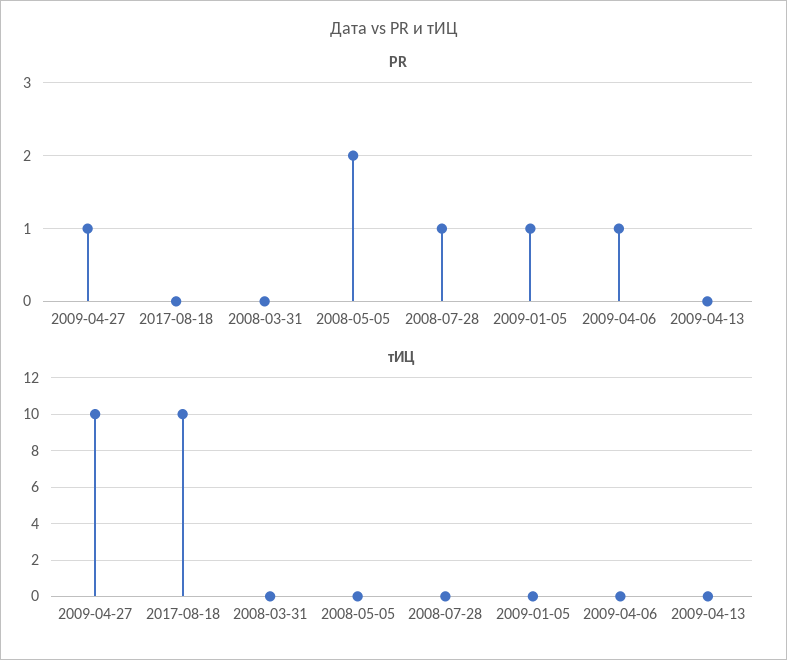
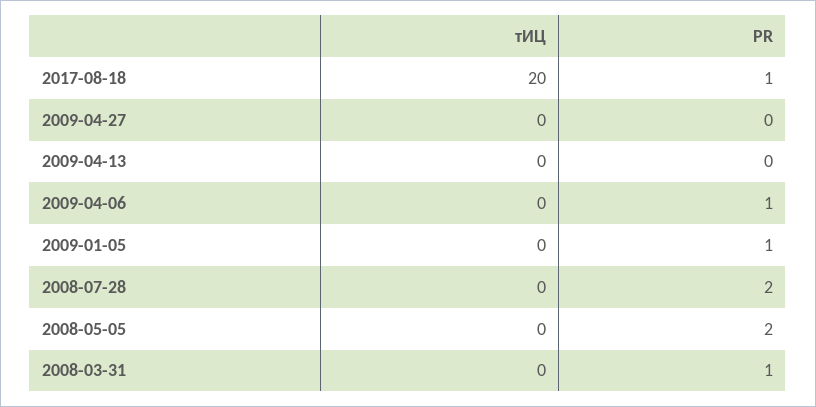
  {
    "PR": {
-     "2009-04-27": 1,
+     "2009-04-27": 0,
-     "2017-08-18": 0,
+     "2017-08-18": 1,
-     "2008-03-31": 0,
+     "2008-03-31": 1,
      "2008-05-05": 2,
-     "2008-07-28": 1,
+     "2008-07-28": 2,
      "2009-01-05": 1,
      "2009-04-06": 1,
      "2009-04-13": 0
    },
    "тИЦ": {
-     "2009-04-27": 10,
+     "2009-04-27": 0,
-     "2017-08-18": 10,
+     "2017-08-18": 20,
      "2008-03-31": 0,
      "2008-05-05": 0,
      "2008-07-28": 0,
      "2009-01-05": 0,
      "2009-04-06": 0,
      "2009-04-13": 0
    }
  }

